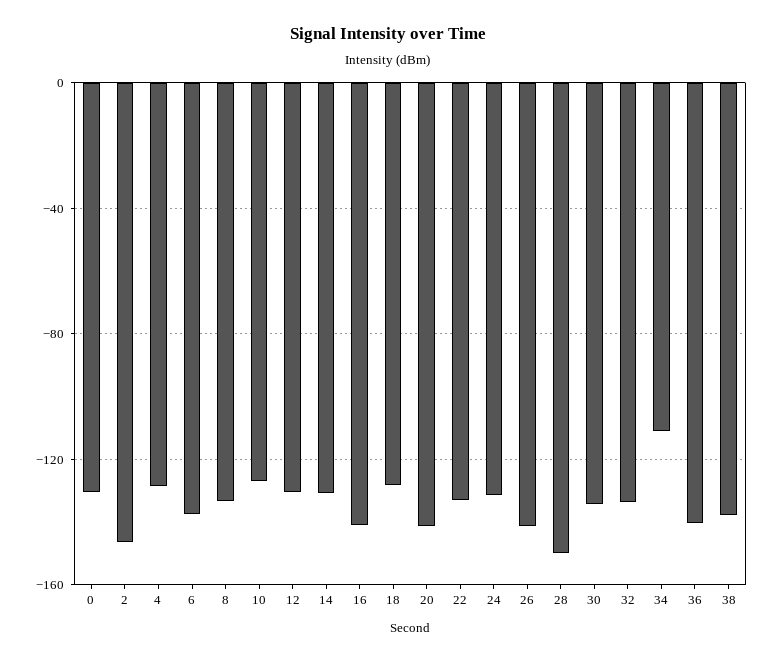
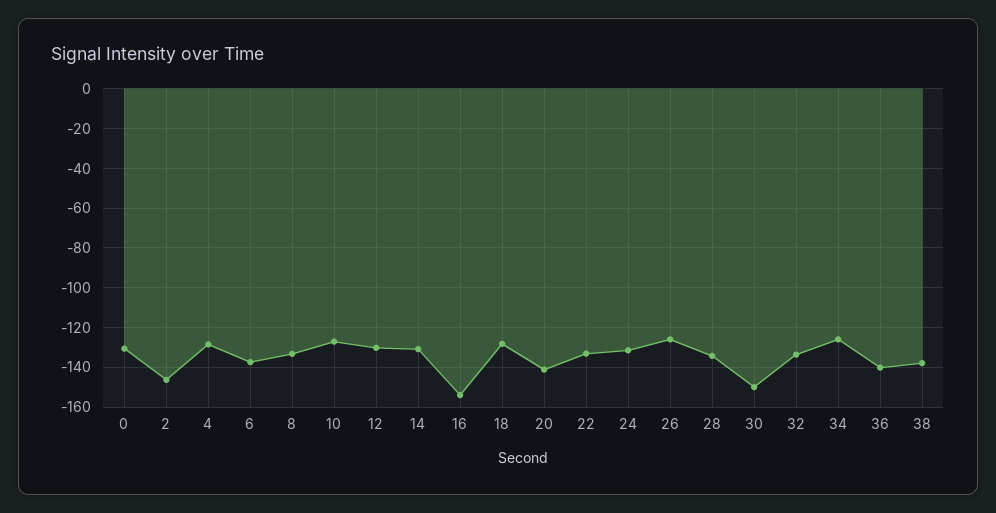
  {
    "0": -130,
    "2": -145,
    "4": -130,
    "6": -135,
    "8": -135,
    "10": -125,
    "12": -130,
    "14": -130,
-   "16": -140,
+   "16": -155,
    "18": -130,
    "20": -140,
    "22": -135,
    "24": -130,
-   "26": -140,
+   "26": -125,
-   "28": -150,
+   "28": -135,
-   "30": -135,
+   "30": -150,
    "32": -135,
-   "34": -110,
+   "34": -125,
    "36": -140,
    "38": -140
  }

